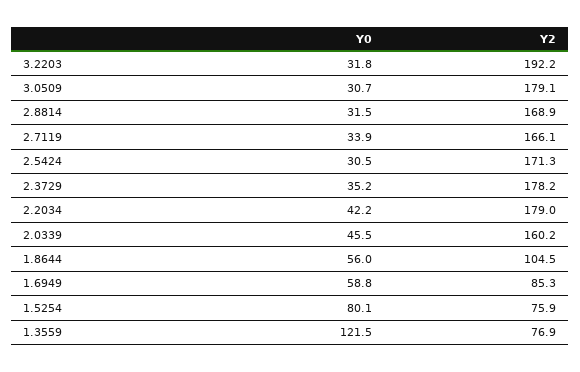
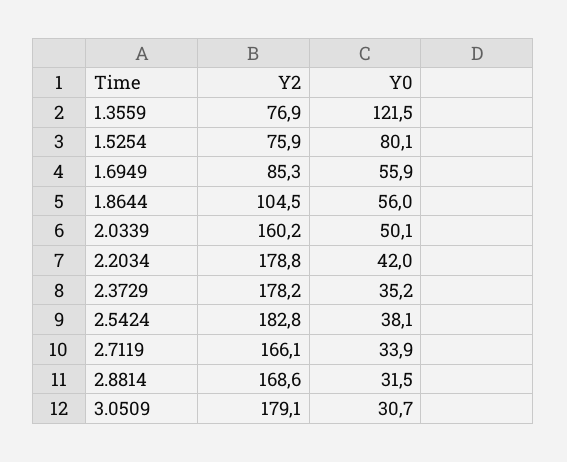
  {
    "Y0": {
-     "3.2203": 31.8,
      "3.0509": 30.7,
      "2.8814": 31.5,
      "2.7119": 33.9,
-     "2.5424": 30.5,
+     "2.5424": 38.1,
      "2.3729": 35.2,
-     "2.2034": 42.2,
+     "2.2034": 42,
-     "2.0339": 45.5,
+     "2.0339": 50.1,
      "1.8644": 56,
-     "1.6949": 58.8,
+     "1.6949": 55.9,
      "1.5254": 80.1,
      "1.3559": 121.5
    },
    "Y2": {
-     "3.2203": 192.2,
      "3.0509": 179.1,
-     "2.8814": 168.9,
+     "2.8814": 168.6,
      "2.7119": 166.1,
-     "2.5424": 171.3,
+     "2.5424": 182.8,
      "2.3729": 178.2,
-     "2.2034": 179,
+     "2.2034": 178.8,
      "2.0339": 160.2,
      "1.8644": 104.5,
      "1.6949": 85.3,
      "1.5254": 75.9,
      "1.3559": 76.9
    }
  }

